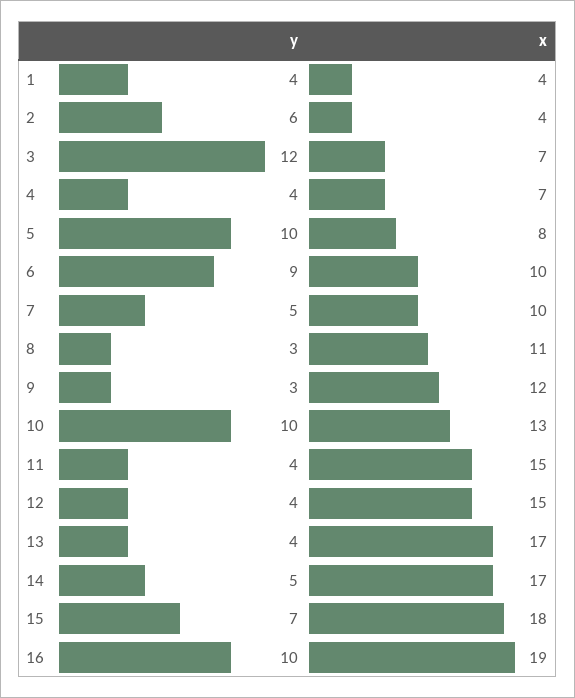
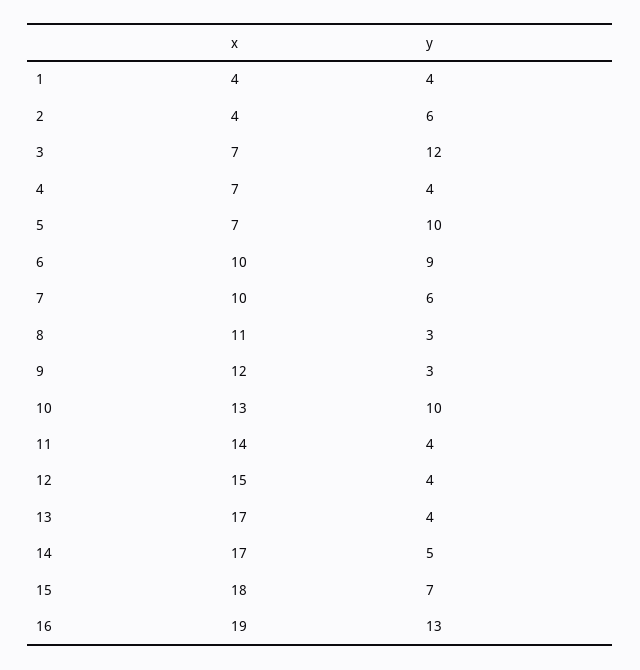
  {
    "y": {
      "1": 4,
      "2": 6,
      "3": 12,
      "4": 4,
      "5": 10,
      "6": 9,
-     "7": 5,
+     "7": 6,
      "8": 3,
      "9": 3,
      "10": 10,
      "11": 4,
      "12": 4,
      "13": 4,
      "14": 5,
      "15": 7,
-     "16": 10
+     "16": 13
    },
    "x": {
      "1": 4,
      "2": 4,
      "3": 7,
      "4": 7,
-     "5": 8,
+     "5": 7,
      "6": 10,
      "7": 10,
      "8": 11,
      "9": 12,
      "10": 13,
-     "11": 15,
+     "11": 14,
      "12": 15,
      "13": 17,
      "14": 17,
      "15": 18,
      "16": 19
    }
  }

